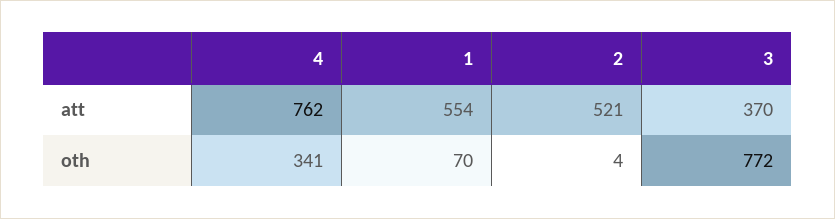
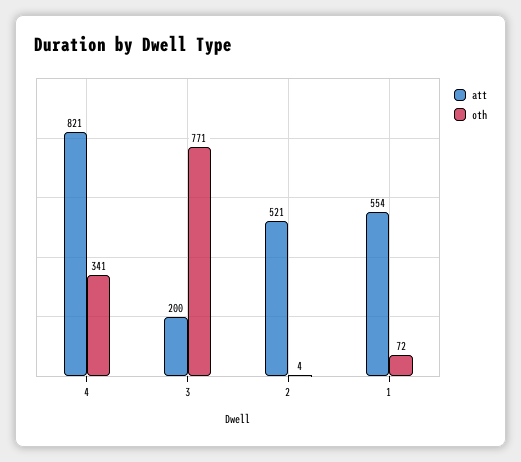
  {
    "att": {
-     "4": 762,
+     "4": 821,
      "1": 554,
      "2": 521,
-     "3": 370
+     "3": 200
    },
    "oth": {
      "4": 341,
-     "1": 70,
+     "1": 72,
      "2": 4,
-     "3": 772
+     "3": 771
    }
  }

